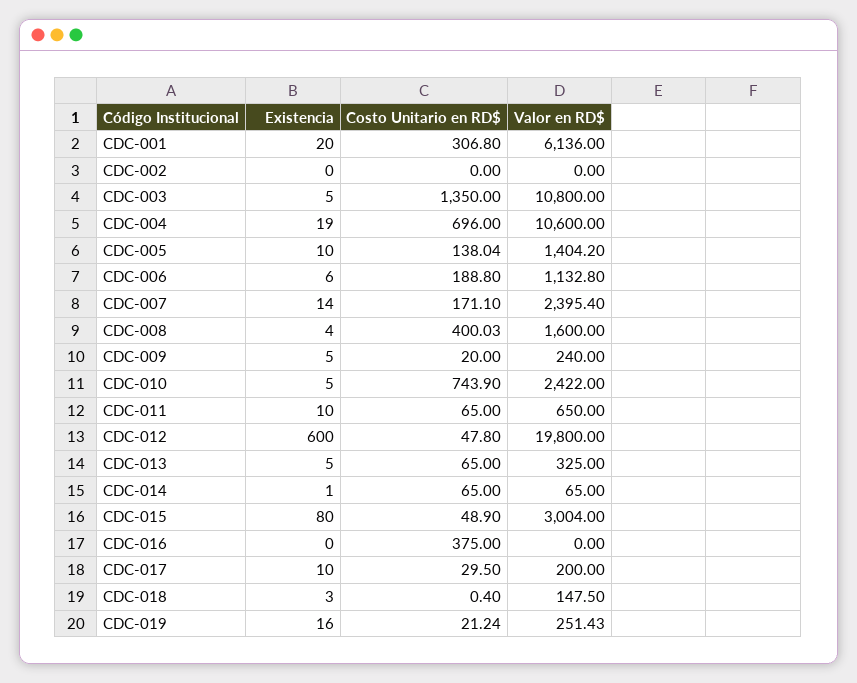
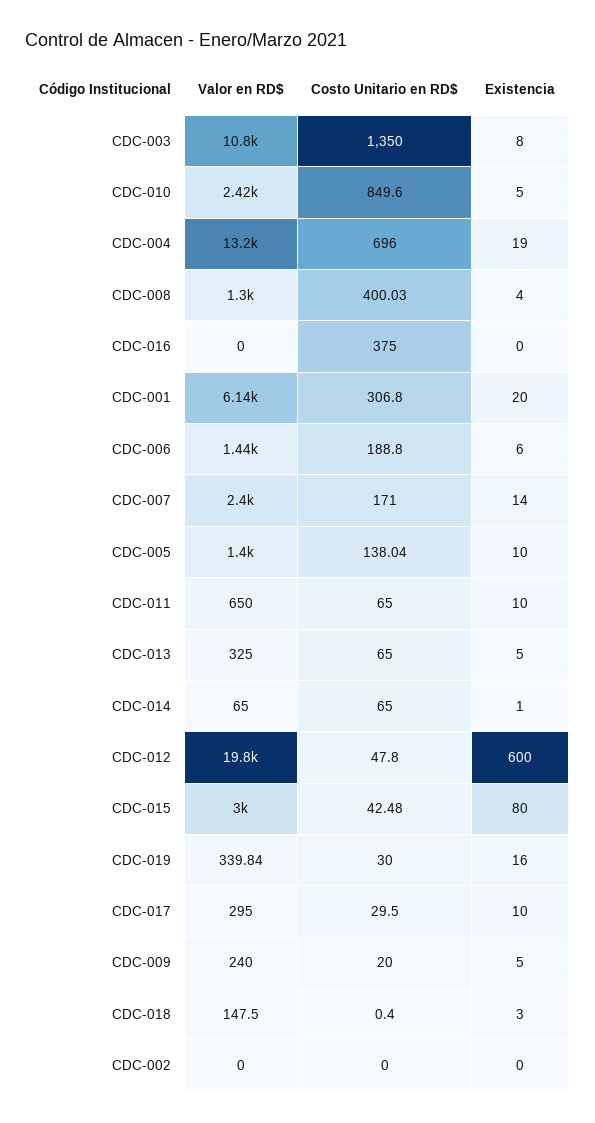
  {
    "Existencia": {
      "CDC-001": 20,
      "CDC-002": 0,
-     "CDC-003": 5,
+     "CDC-003": 8,
      "CDC-004": 19,
      "CDC-005": 10,
      "CDC-006": 6,
      "CDC-007": 14,
      "CDC-008": 4,
      "CDC-009": 5,
      "CDC-010": 5,
      "CDC-011": 10,
      "CDC-012": 600,
      "CDC-013": 5,
      "CDC-014": 1,
      "CDC-015": 80,
      "CDC-016": 0,
      "CDC-017": 10,
      "CDC-018": 3,
      "CDC-019": 16
    },
    "Costo Unitario en RD$": {
      "CDC-001": 306.8,
      "CDC-002": 0,
      "CDC-003": 1350,
      "CDC-004": 696,
      "CDC-005": 138.04,
      "CDC-006": 188.8,
-     "CDC-007": 171.1,
+     "CDC-007": 171,
      "CDC-008": 400.03,
      "CDC-009": 20,
-     "CDC-010": 743.9,
+     "CDC-010": 849.6,
      "CDC-011": 65,
      "CDC-012": 47.8,
      "CDC-013": 65,
      "CDC-014": 65,
-     "CDC-015": 48.9,
+     "CDC-015": 42.48,
      "CDC-016": 375,
      "CDC-017": 29.5,
      "CDC-018": 0.4,
-     "CDC-019": 21.24
+     "CDC-019": 30
    },
    "Valor en RD$": {
      "CDC-001": 6136,
      "CDC-002": 0,
      "CDC-003": 10800,
-     "CDC-004": 10600,
+     "CDC-004": 13200,
      "CDC-005": 1404.2,
-     "CDC-006": 1132.8,
+     "CDC-006": 1440,
      "CDC-007": 2395.4,
-     "CDC-008": 1600,
+     "CDC-008": 1300,
      "CDC-009": 240,
      "CDC-010": 2422,
      "CDC-011": 650,
      "CDC-012": 19800,
      "CDC-013": 325,
      "CDC-014": 65,
      "CDC-015": 3004,
      "CDC-016": 0,
-     "CDC-017": 200,
+     "CDC-017": 295,
      "CDC-018": 147.5,
-     "CDC-019": 251.43
+     "CDC-019": 339.84
    }
  }

